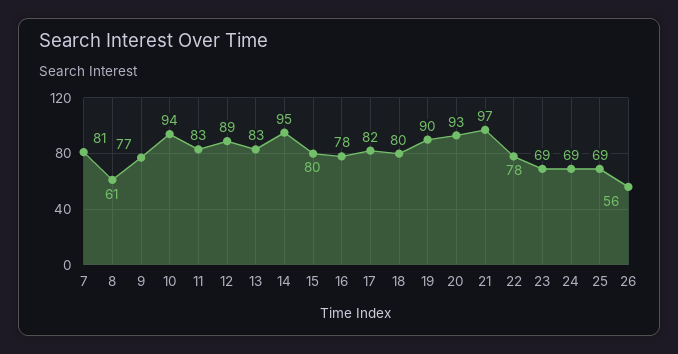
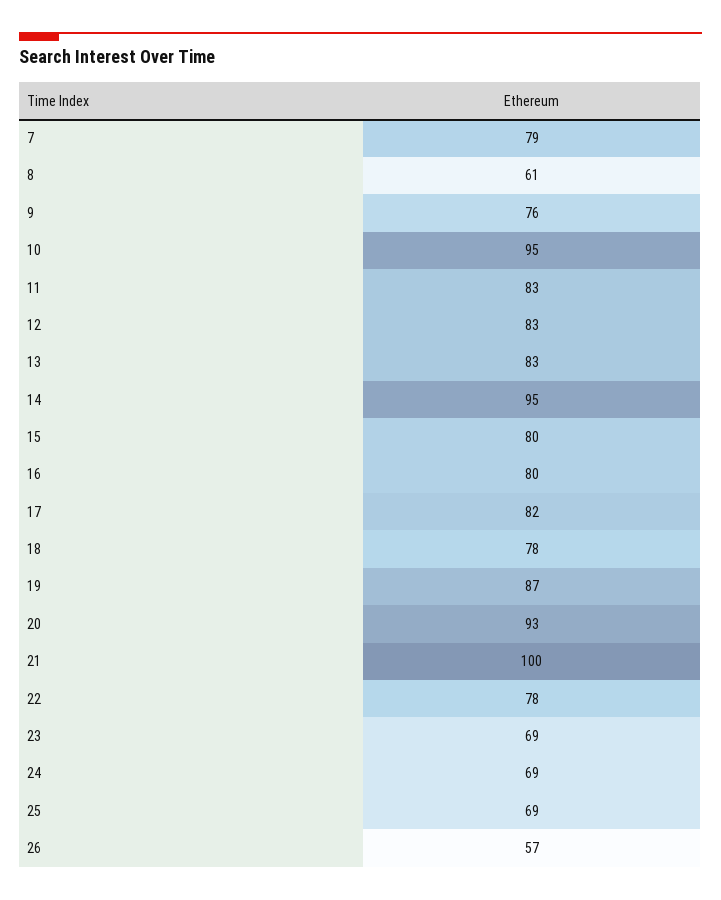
  {
-   "7": 81,
+   "7": 79,
    "8": 61,
-   "9": 77,
+   "9": 76,
-   "10": 94,
+   "10": 95,
    "11": 83,
-   "12": 89,
+   "12": 83,
    "13": 83,
    "14": 95,
    "15": 80,
-   "16": 78,
+   "16": 80,
    "17": 82,
-   "18": 80,
+   "18": 78,
-   "19": 90,
+   "19": 87,
    "20": 93,
-   "21": 97,
+   "21": 100,
    "22": 78,
    "23": 69,
    "24": 69,
    "25": 69,
-   "26": 56
+   "26": 57
  }

